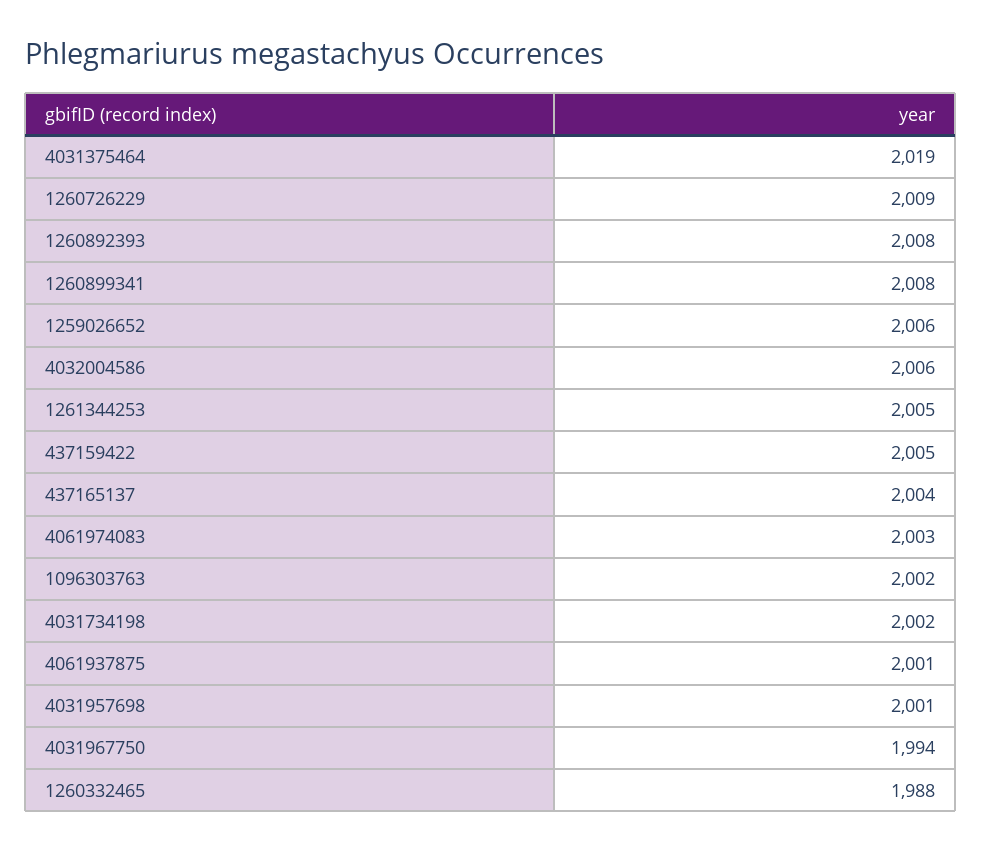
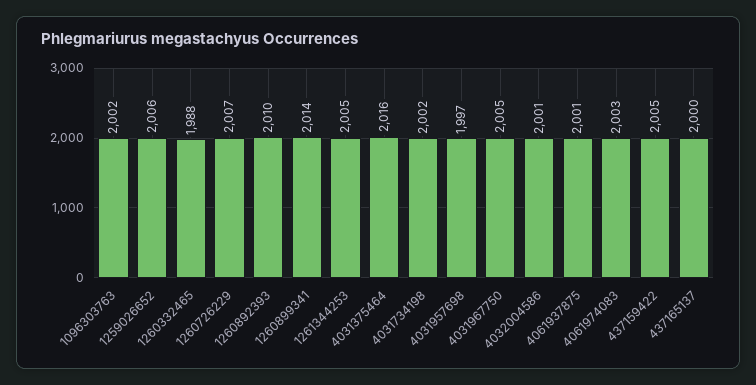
  {
-   "4031375464": 2019,
+   "4031375464": 2016,
-   "1260726229": 2009,
+   "1260726229": 2007,
-   "1260892393": 2008,
+   "1260892393": 2010,
-   "1260899341": 2008,
+   "1260899341": 2014,
    "1259026652": 2006,
-   "4032004586": 2006,
+   "4032004586": 2001,
    "1261344253": 2005,
    "437159422": 2005,
-   "437165137": 2004,
+   "437165137": 2000,
    "4061974083": 2003,
    "1096303763": 2002,
    "4031734198": 2002,
    "4061937875": 2001,
-   "4031957698": 2001,
+   "4031957698": 1997,
-   "4031967750": 1994,
+   "4031967750": 2005,
    "1260332465": 1988
  }

